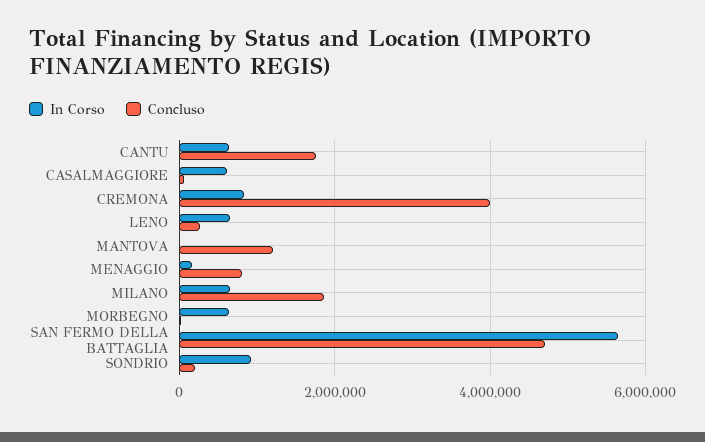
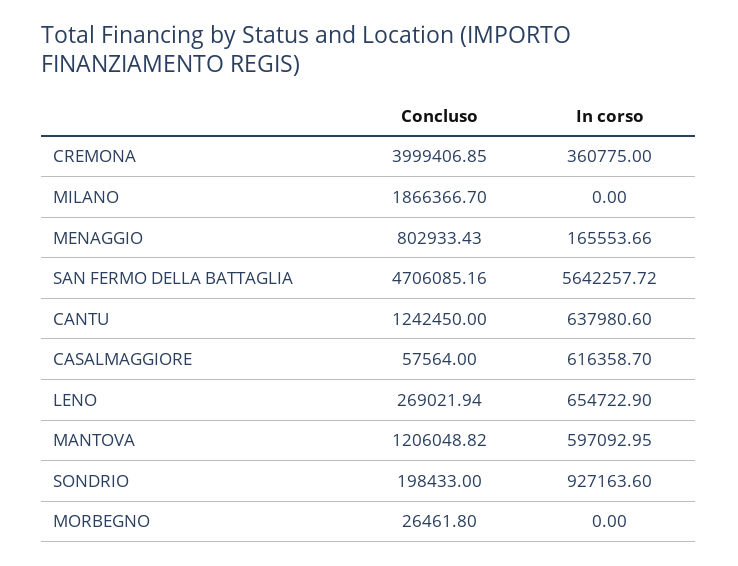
  {
    "In Corso": {
      "CANTU": 637980.6,
      "CASALMAGGIORE": 616358.7,
-     "CREMONA": 800000,
+     "CREMONA": 360775,
      "LENO": 654722.9,
-     "MANTOVA": 0,
+     "MANTOVA": 597092.95,
      "MENAGGIO": 165553.66,
-     "MILANO": 600000,
+     "MILANO": 0,
-     "MORBEGNO": 600000,
+     "MORBEGNO": 0,
      "SAN FERMO DELLA BATTAGLIA": 5642257.72,
      "SONDRIO": 927163.6
    },
    "Concluso": {
-     "CANTU": 1800000,
+     "CANTU": 1242450,
      "CASALMAGGIORE": 57564,
      "CREMONA": 3999406.85,
      "LENO": 269021.94,
      "MANTOVA": 1206048.82,
      "MENAGGIO": 802933.43,
      "MILANO": 1866366.7,
      "MORBEGNO": 26461.8,
      "SAN FERMO DELLA BATTAGLIA": 4706085.16,
      "SONDRIO": 198433
    }
  }

